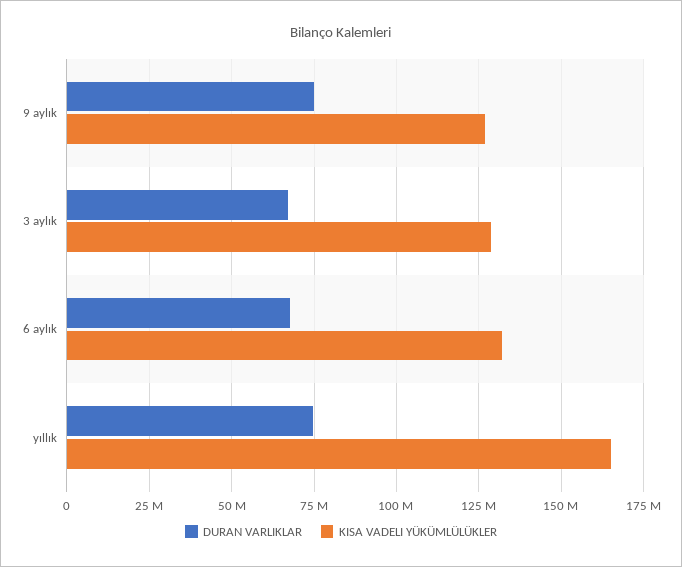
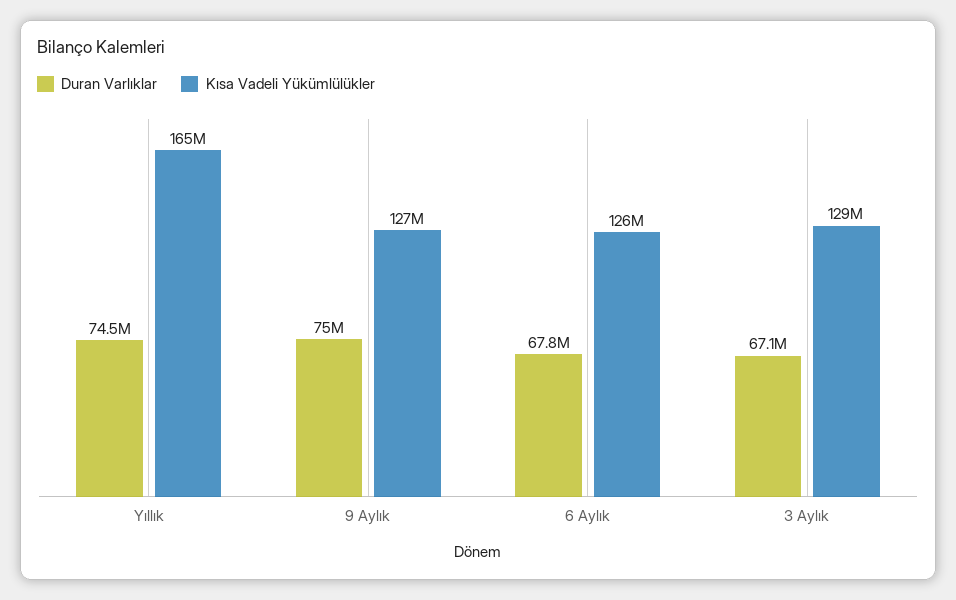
  {
    "DURAN VARLIKLAR": {
      "9 aylık": 75000000,
      "3 aylık": 67100000,
      "6 aylık": 67800000,
      "yıllık": 74500000
    },
    "KISA VADELI YÜKÜMLÜLÜKLER": {
      "9 aylık": 127000000,
      "3 aylık": 129000000,
-     "6 aylık": 132500000,
+     "6 aylık": 126000000,
      "yıllık": 165000000
    }
  }

